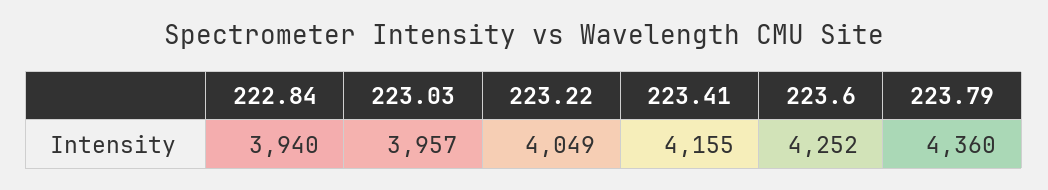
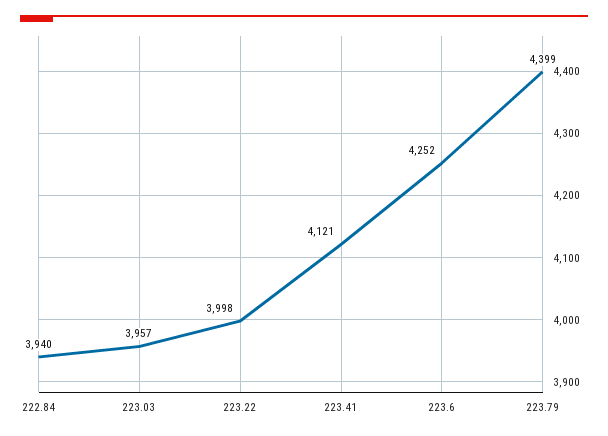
  {
    "222.84": 3940,
    "223.03": 3957,
-   "223.22": 4049,
+   "223.22": 3998,
-   "223.41": 4155,
+   "223.41": 4121,
    "223.6": 4252,
-   "223.79": 4360
+   "223.79": 4399
  }

